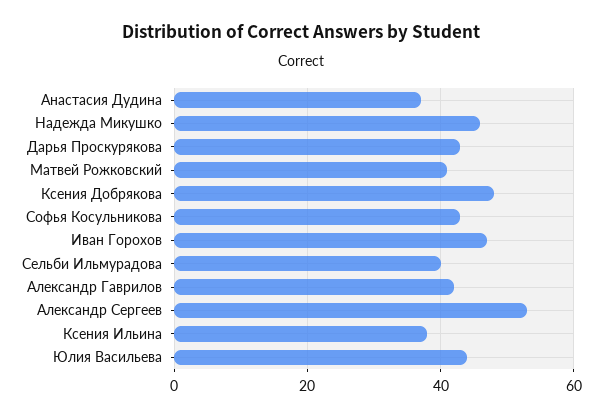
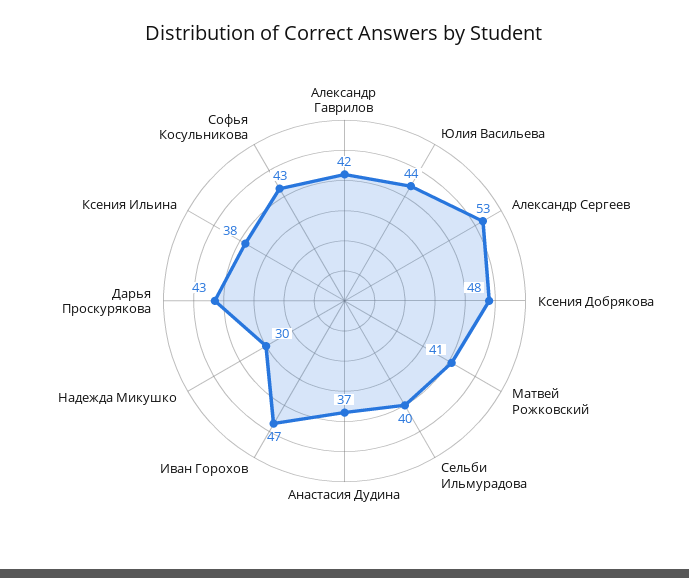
  {
    "Анастасия Дудина": 37,
-   "Надежда Микушко": 45,
+   "Надежда Микушко": 30,
    "Дарья Проскурякова": 43,
    "Матвей Рожковский": 41,
    "Ксения Добрякова": 48,
    "Софья Косульникова": 43,
    "Иван Горохов": 47,
    "Сельби Ильмурадова": 40,
    "Александр Гаврилов": 42,
    "Александр Сергеев": 53,
    "Ксения Ильина": 38,
    "Юлия Васильева": 44
  }

